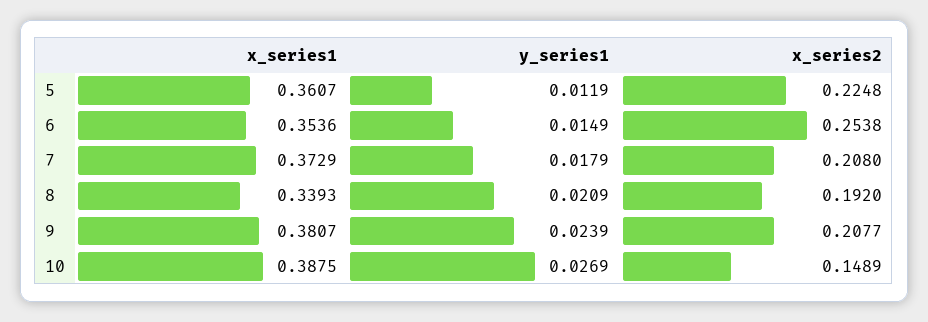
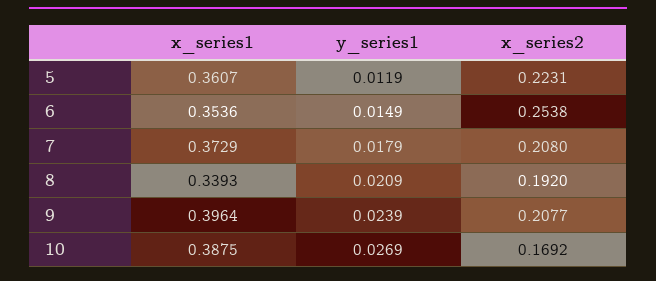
  {
    "x_series1": {
      "5": 0.3607,
      "6": 0.3536,
      "7": 0.3729,
      "8": 0.3393,
-     "9": 0.3807,
+     "9": 0.3964,
      "10": 0.3875
    },
    "y_series1": {
      "5": 0.0119,
      "6": 0.0149,
      "7": 0.0179,
      "8": 0.0209,
      "9": 0.0239,
      "10": 0.0269
    },
    "x_series2": {
-     "5": 0.2248,
+     "5": 0.2231,
      "6": 0.2538,
      "7": 0.208,
      "8": 0.192,
      "9": 0.2077,
-     "10": 0.1489
+     "10": 0.1692
    }
  }

